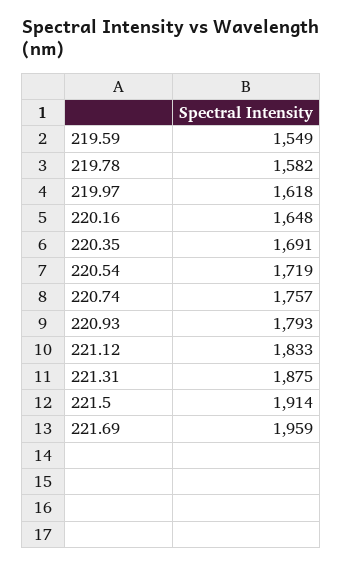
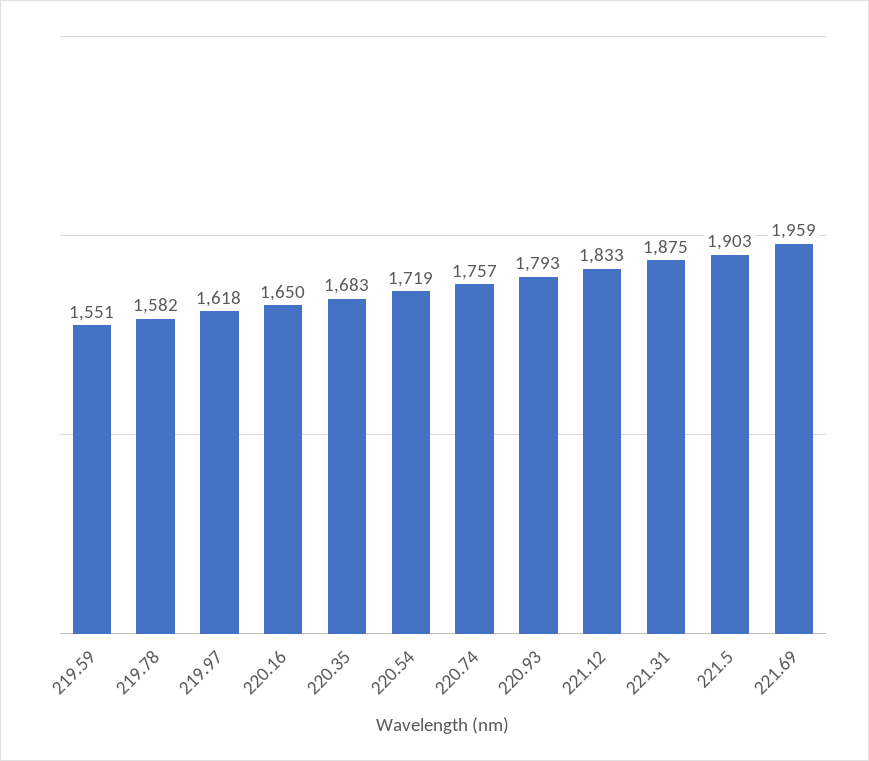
  {
-   "219.59": 1549,
+   "219.59": 1551,
    "219.78": 1582,
    "219.97": 1618,
-   "220.16": 1648,
+   "220.16": 1650,
-   "220.35": 1691,
+   "220.35": 1683,
    "220.54": 1719,
    "220.74": 1757,
    "220.93": 1793,
    "221.12": 1833,
    "221.31": 1875,
-   "221.5": 1914,
+   "221.5": 1903,
    "221.69": 1959
  }

